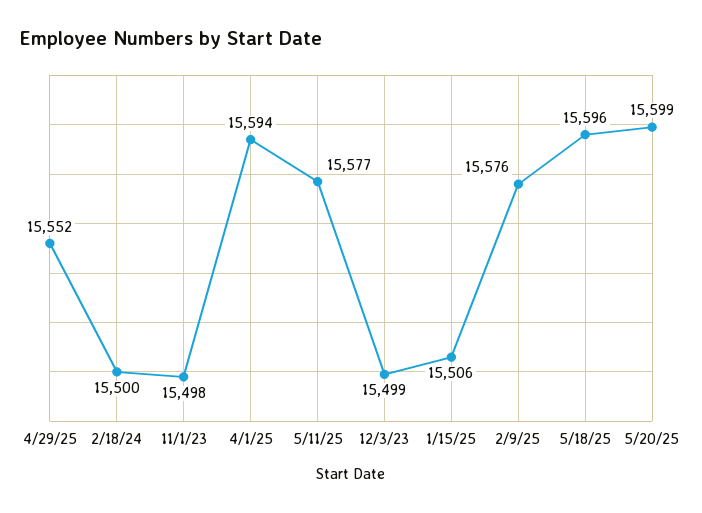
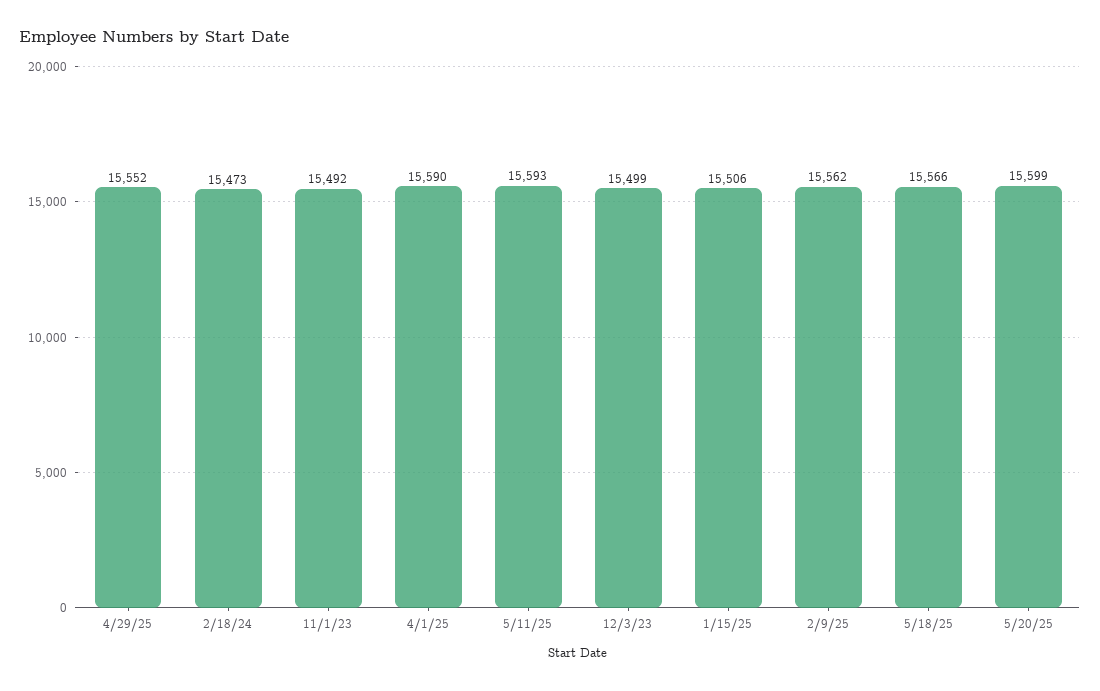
  {
    "4/29/25": 15552,
-   "2/18/24": 15500,
+   "2/18/24": 15473,
-   "11/1/23": 15498,
+   "11/1/23": 15492,
-   "4/1/25": 15594,
+   "4/1/25": 15590,
-   "5/11/25": 15577,
+   "5/11/25": 15593,
    "12/3/23": 15499,
    "1/15/25": 15506,
-   "2/9/25": 15576,
+   "2/9/25": 15562,
-   "5/18/25": 15596,
+   "5/18/25": 15566,
    "5/20/25": 15599
  }

